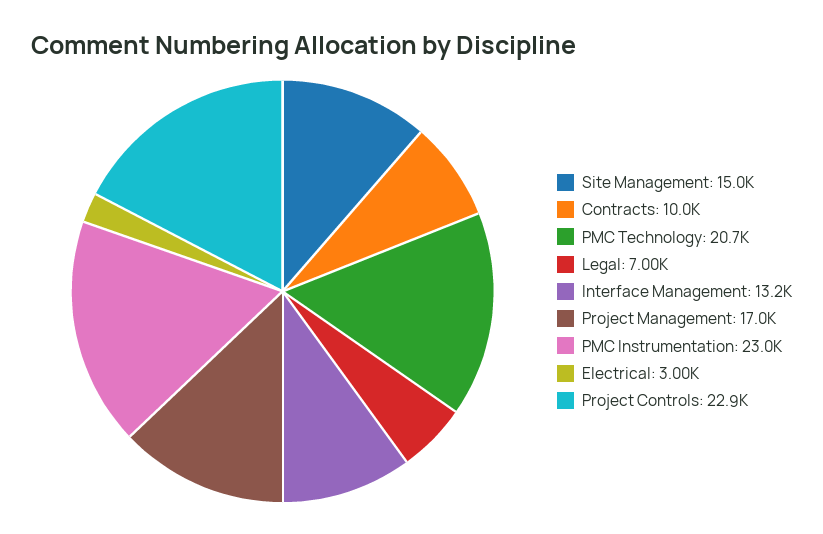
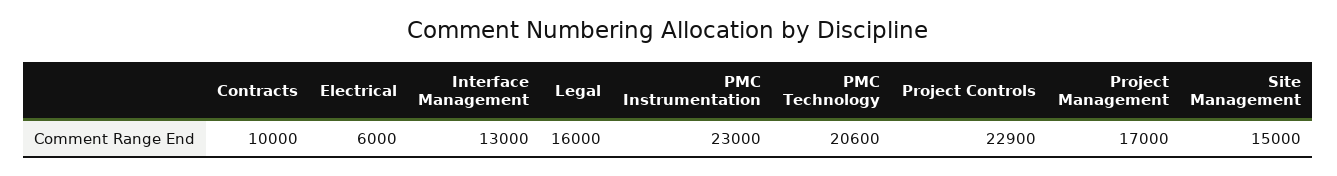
  {
    "Site Management": 15000,
    "Contracts": 10000,
-   "PMC Technology": 20700,
+   "PMC Technology": 20600,
-   "Legal": 7000,
+   "Legal": 16000,
-   "Interface Management": 13200,
+   "Interface Management": 13000,
    "Project Management": 17000,
    "PMC Instrumentation": 23000,
-   "Electrical": 3000,
+   "Electrical": 6000,
    "Project Controls": 22900
  }

